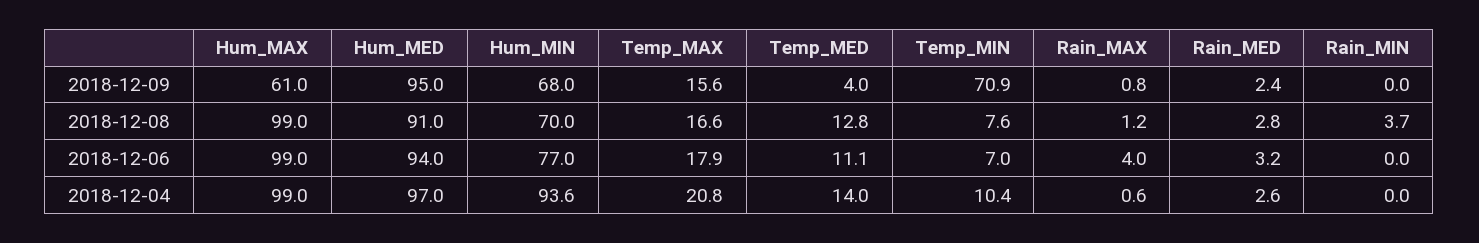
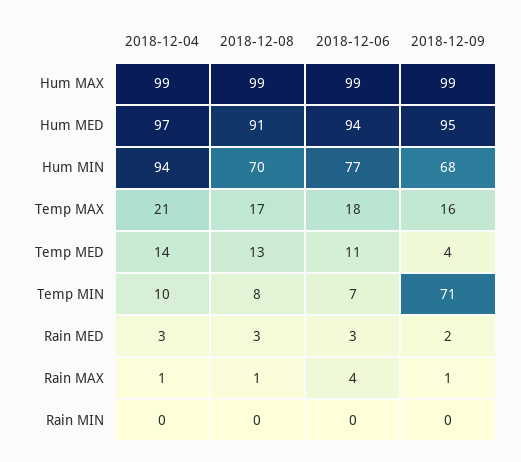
  {
    "Hum_MAX": {
-     "2018-12-09": 61,
+     "2018-12-09": 99,
      "2018-12-08": 99,
      "2018-12-06": 99,
      "2018-12-04": 99
    },
    "Hum_MED": {
      "2018-12-09": 95,
      "2018-12-08": 91,
      "2018-12-06": 94,
      "2018-12-04": 97
    },
    "Hum_MIN": {
      "2018-12-09": 68,
      "2018-12-08": 70,
      "2018-12-06": 77,
      "2018-12-04": 93.6
    },
    "Temp_MAX": {
      "2018-12-09": 15.6,
      "2018-12-08": 16.6,
      "2018-12-06": 17.9,
      "2018-12-04": 20.8
    },
    "Temp_MED": {
      "2018-12-09": 4,
      "2018-12-08": 12.8,
      "2018-12-06": 11.1,
      "2018-12-04": 14
    },
    "Temp_MIN": {
      "2018-12-09": 70.9,
      "2018-12-08": 7.6,
      "2018-12-06": 7,
      "2018-12-04": 10.4
    },
    "Rain_MAX": {
      "2018-12-09": 0.8,
      "2018-12-08": 1.2,
      "2018-12-06": 4,
      "2018-12-04": 0.6
    },
    "Rain_MED": {
      "2018-12-09": 2.4,
      "2018-12-08": 2.8,
      "2018-12-06": 3.2,
      "2018-12-04": 2.6
    },
    "Rain_MIN": {
      "2018-12-09": 0,
-     "2018-12-08": 3.7,
+     "2018-12-08": 0,
      "2018-12-06": 0,
      "2018-12-04": 0
    }
  }

